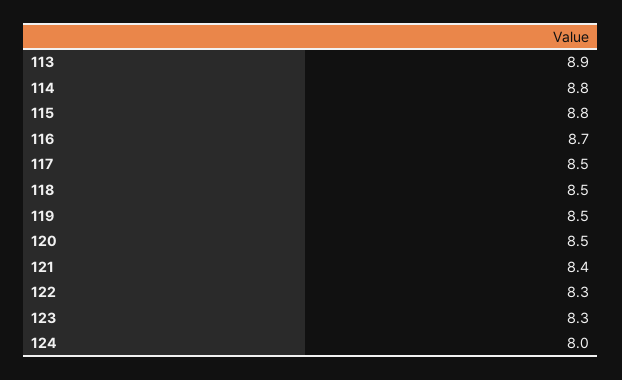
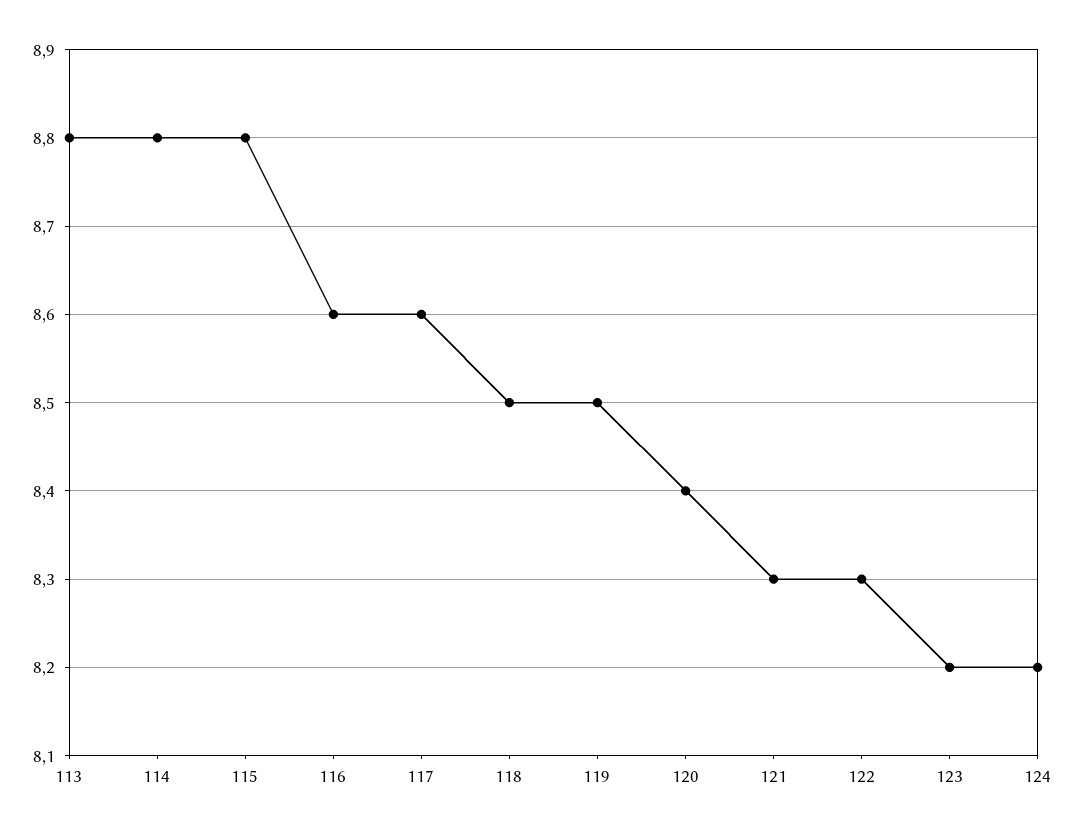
  {
-   "113": 8.9,
+   "113": 8.8,
    "114": 8.8,
    "115": 8.8,
-   "116": 8.7,
+   "116": 8.6,
-   "117": 8.5,
+   "117": 8.6,
    "118": 8.5,
    "119": 8.5,
-   "120": 8.5,
+   "120": 8.4,
-   "121": 8.4,
+   "121": 8.3,
    "122": 8.3,
-   "123": 8.3,
+   "123": 8.2,
-   "124": 8
+   "124": 8.2
  }

